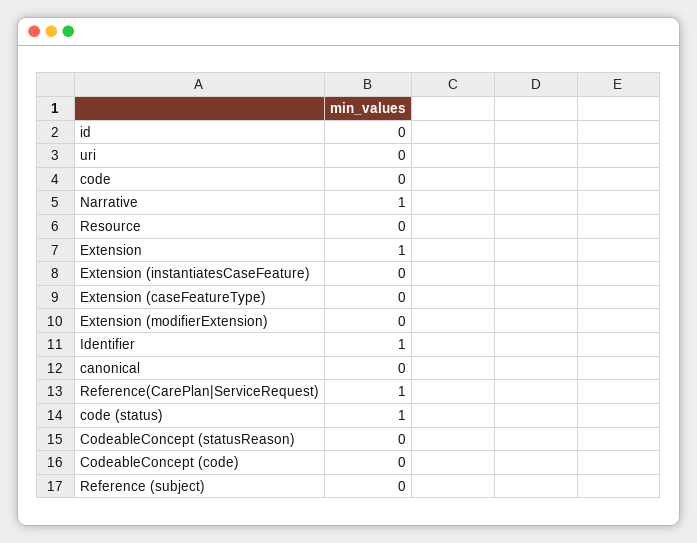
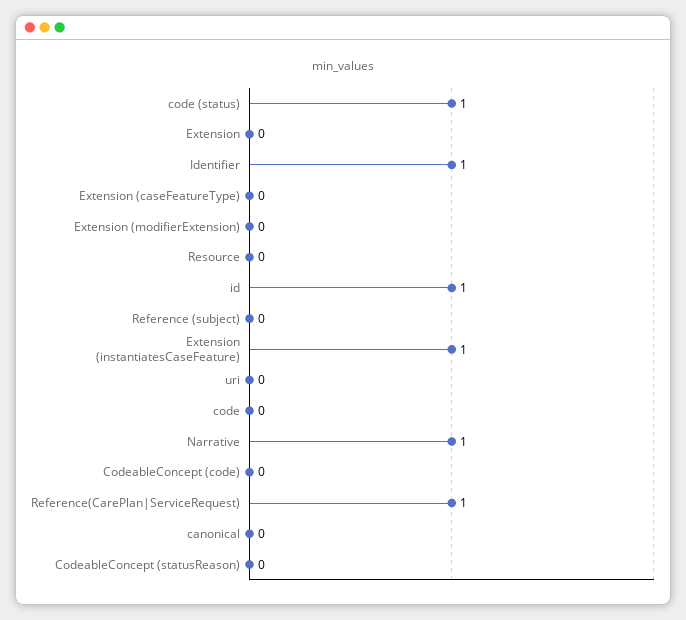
  {
-   "id": 0,
+   "id": 1,
    "uri": 0,
    "code": 0,
    "Narrative": 1,
    "Resource": 0,
-   "Extension": 1,
+   "Extension": 0,
-   "Extension (instantiatesCaseFeature)": 0,
+   "Extension (instantiatesCaseFeature)": 1,
    "Extension (caseFeatureType)": 0,
    "Extension (modifierExtension)": 0,
    "Identifier": 1,
    "canonical": 0,
    "Reference(CarePlan|ServiceRequest)": 1,
    "code (status)": 1,
    "CodeableConcept (statusReason)": 0,
    "CodeableConcept (code)": 0,
    "Reference (subject)": 0
  }

